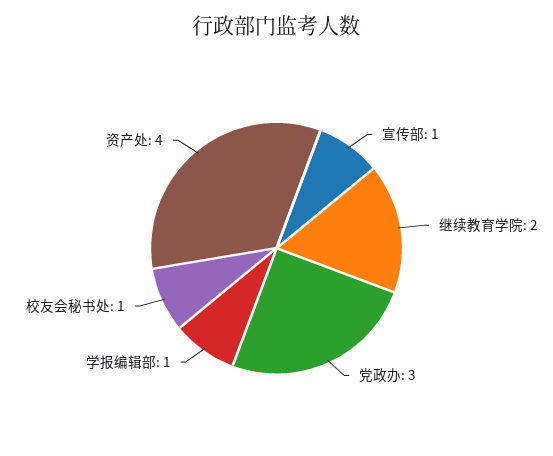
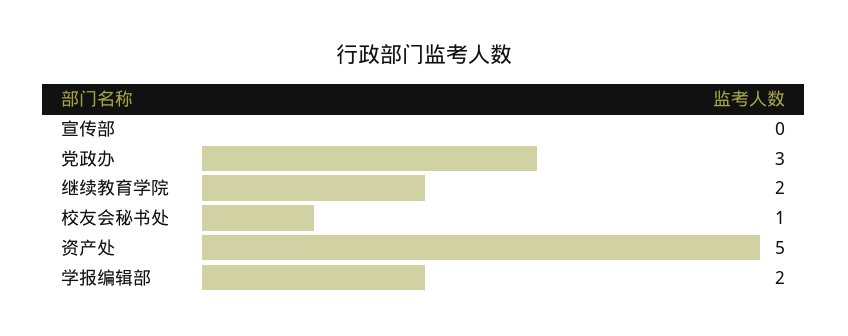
  {
-   "宣传部": 1,
+   "宣传部": 0,
    "继续教育学院": 2,
    "党政办": 3,
-   "学报编辑部": 1,
+   "学报编辑部": 2,
    "校友会秘书处": 1,
-   "资产处": 4
+   "资产处": 5
  }

